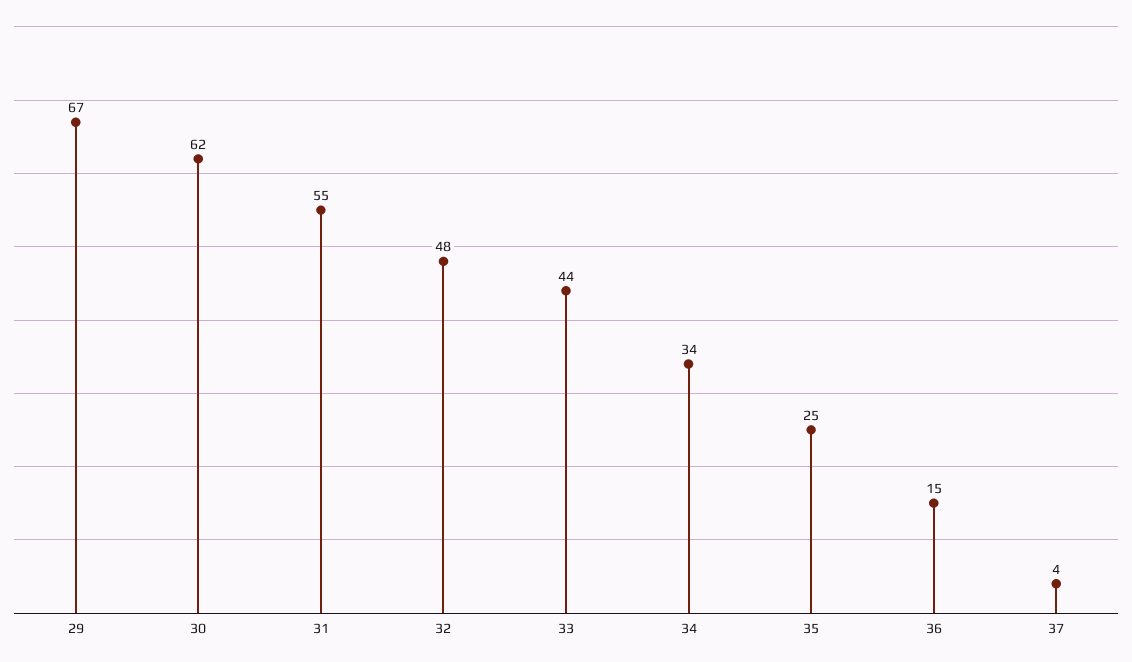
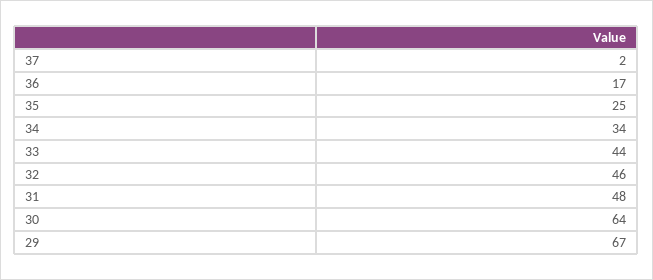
  {
    "29": 67,
-   "30": 62,
+   "30": 64,
-   "31": 55,
+   "31": 48,
-   "32": 48,
+   "32": 46,
    "33": 44,
    "34": 34,
    "35": 25,
-   "36": 15,
+   "36": 17,
-   "37": 4
+   "37": 2
  }

